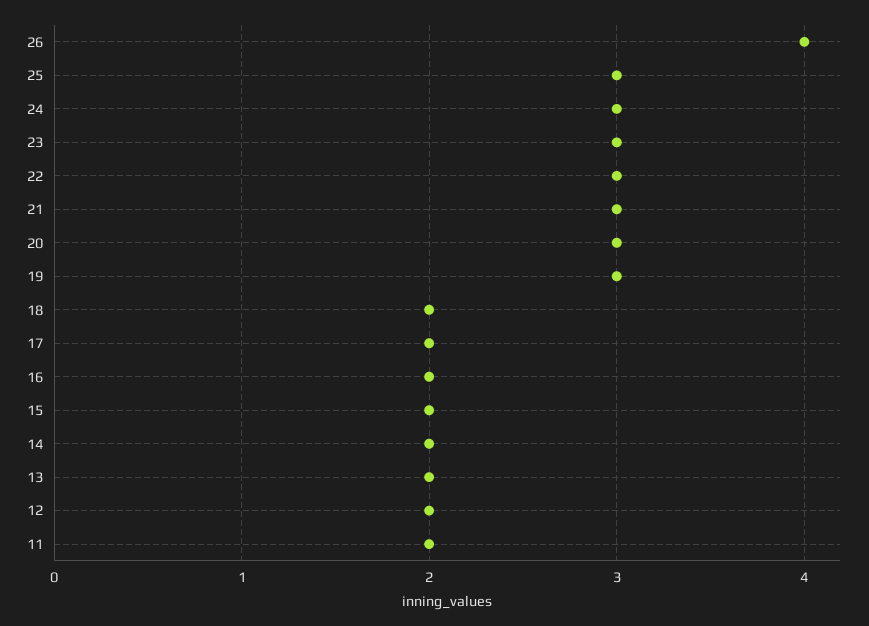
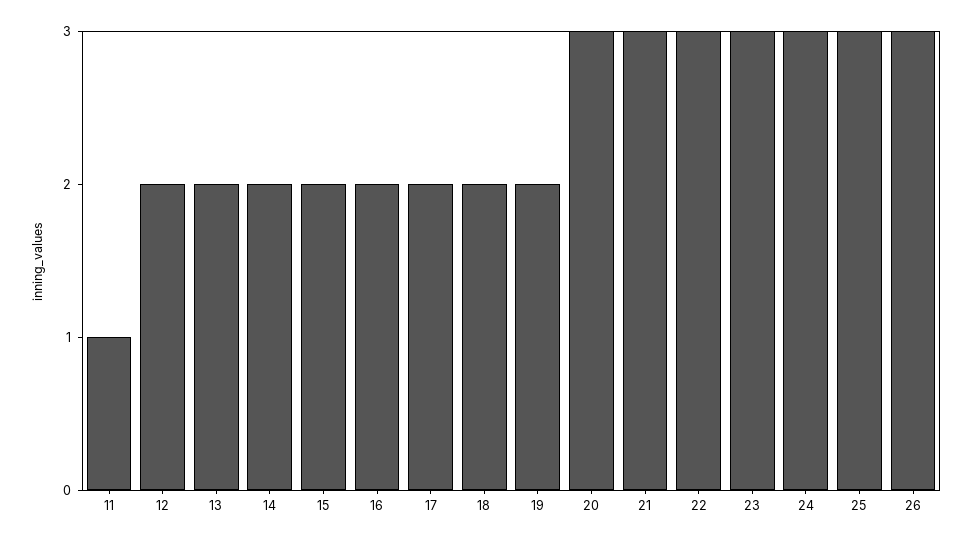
  {
-   "26": 4,
+   "26": 3,
    "25": 3,
    "24": 3,
    "23": 3,
    "22": 3,
    "21": 3,
    "20": 3,
-   "19": 3,
+   "19": 2,
    "18": 2,
    "17": 2,
    "16": 2,
    "15": 2,
    "14": 2,
    "13": 2,
    "12": 2,
-   "11": 2
+   "11": 1
  }

